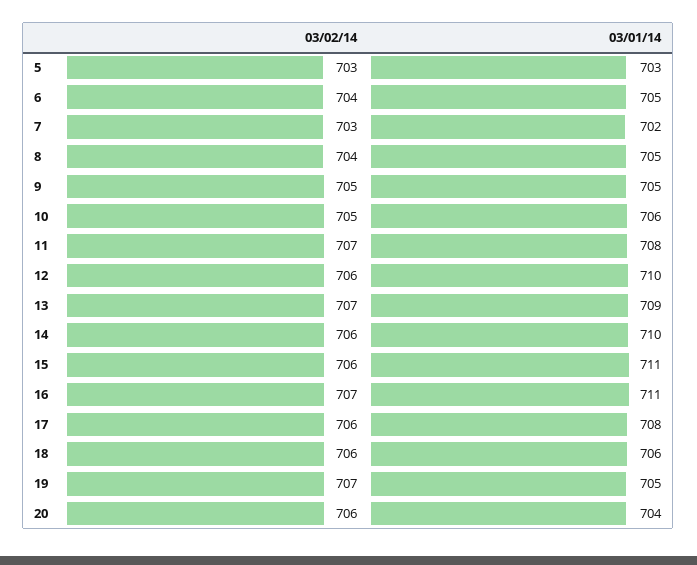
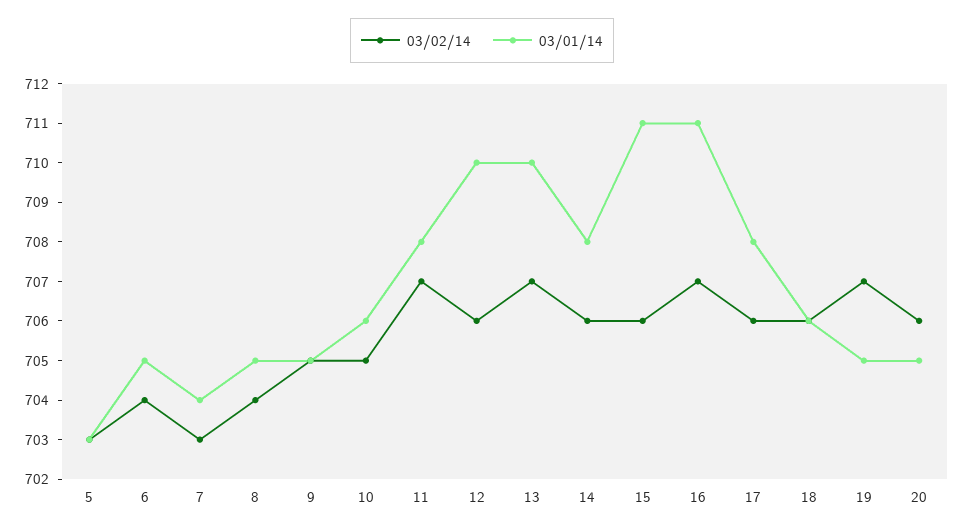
  {
    "03/02/14": {
      "5": 703,
      "6": 704,
      "7": 703,
      "8": 704,
      "9": 705,
      "10": 705,
      "11": 707,
      "12": 706,
      "13": 707,
      "14": 706,
      "15": 706,
      "16": 707,
      "17": 706,
      "18": 706,
      "19": 707,
      "20": 706
    },
    "03/01/14": {
      "5": 703,
      "6": 705,
-     "7": 702,
+     "7": 704,
      "8": 705,
      "9": 705,
      "10": 706,
      "11": 708,
      "12": 710,
-     "13": 709,
+     "13": 710,
-     "14": 710,
+     "14": 708,
      "15": 711,
      "16": 711,
      "17": 708,
      "18": 706,
      "19": 705,
-     "20": 704
+     "20": 705
    }
  }

